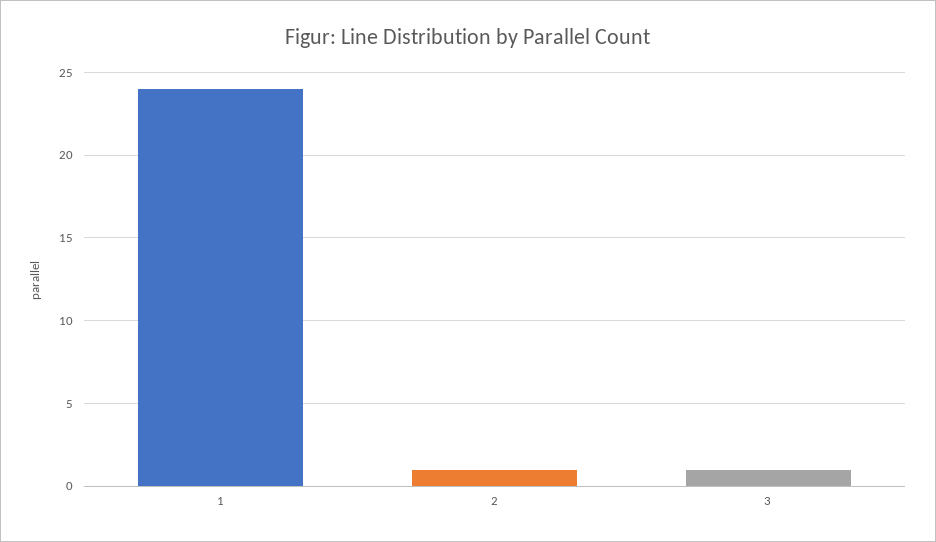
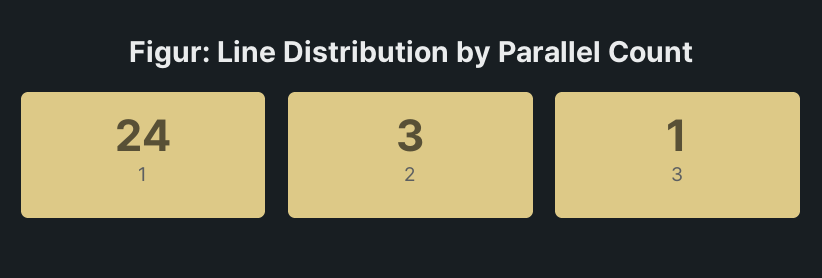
  {
    "1": 24,
-   "2": 1,
+   "2": 3,
    "3": 1
  }

